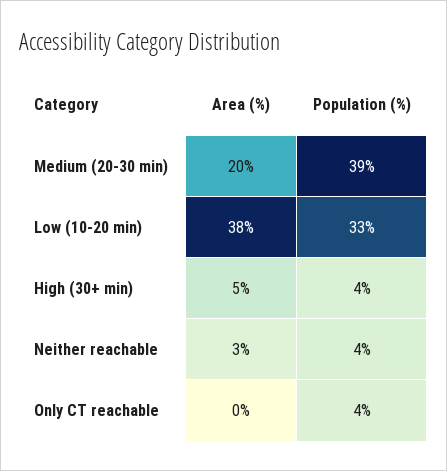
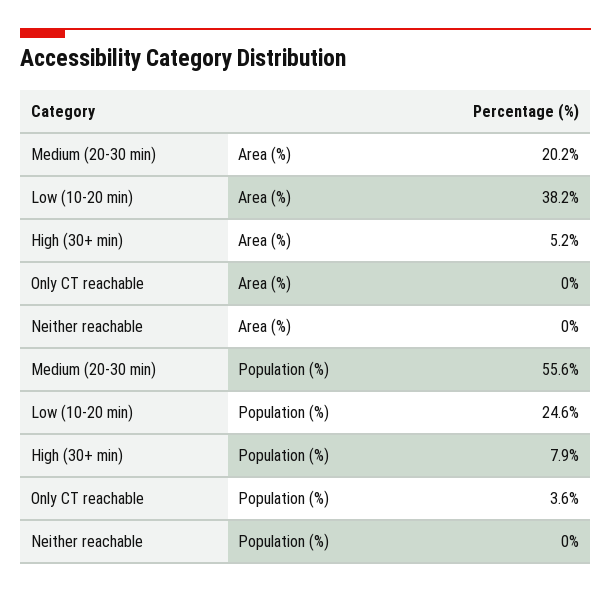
  {
    "Area (%)": {
      "Medium (20-30 min)": 20.2,
      "Low (10-20 min)": 38.2,
      "High (30+ min)": 5.2,
-     "Neither reachable": 3,
+     "Neither reachable": 0,
      "Only CT reachable": 0
    },
    "Population (%)": {
-     "Medium (20-30 min)": 39,
+     "Medium (20-30 min)": 55.6,
-     "Low (10-20 min)": 33,
+     "Low (10-20 min)": 24.6,
-     "High (30+ min)": 4,
+     "High (30+ min)": 7.9,
-     "Neither reachable": 4,
+     "Neither reachable": 0,
      "Only CT reachable": 3.6
    }
  }

